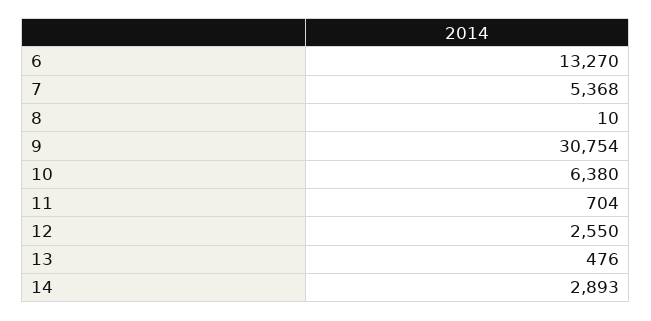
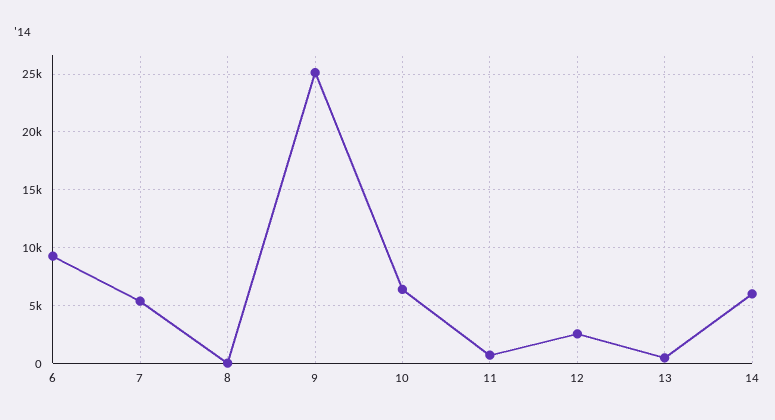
  {
-   "6": 13270,
+   "6": 9000,
    "7": 5368,
    "8": 10,
-   "9": 30754,
+   "9": 25000,
    "10": 6380,
    "11": 704,
    "12": 2550,
    "13": 476,
-   "14": 2893
+   "14": 6000
  }

